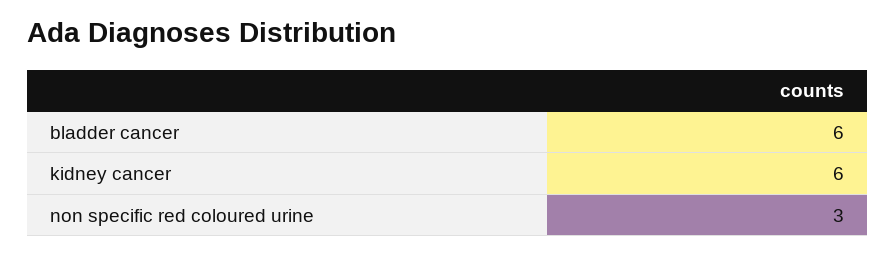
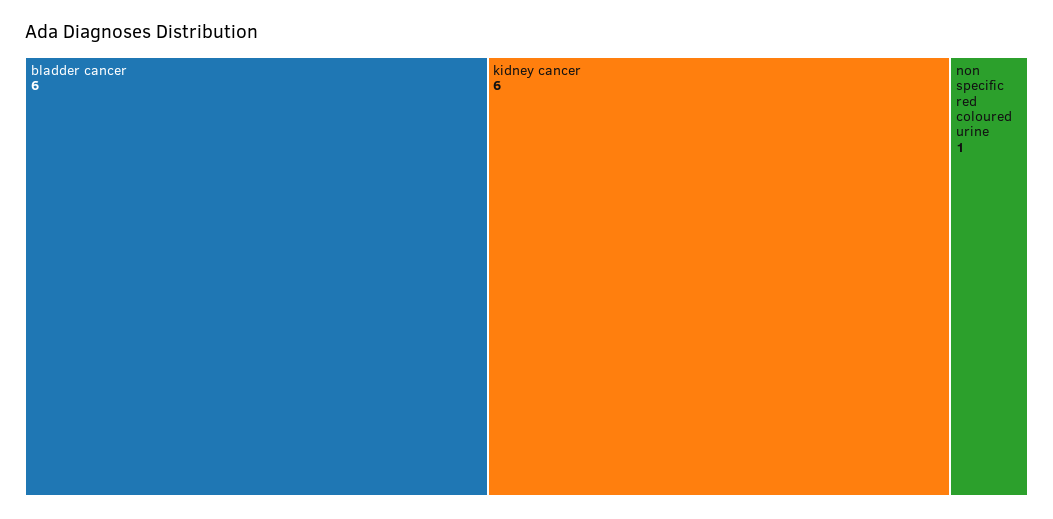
  {
    "bladder cancer": 6,
    "kidney cancer": 6,
-   "non specific red coloured urine": 3
+   "non specific red coloured urine": 1
  }

